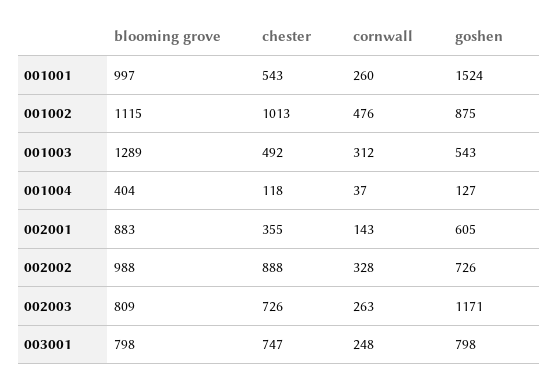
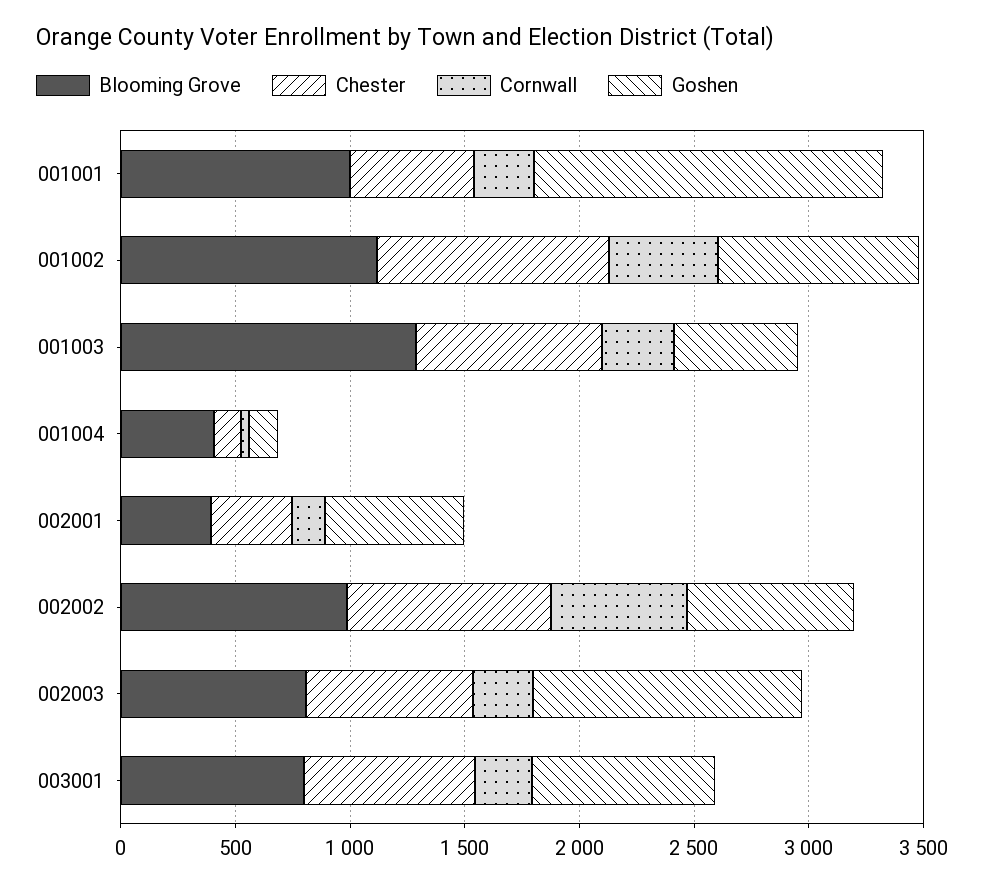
  {
    "blooming grove": {
      "001001": 997,
      "001002": 1115,
      "001003": 1289,
      "001004": 404,
-     "002001": 883,
+     "002001": 400,
      "002002": 988,
      "002003": 809,
      "003001": 798
    },
    "chester": {
      "001001": 543,
      "001002": 1013,
-     "001003": 492,
+     "001003": 800,
      "001004": 118,
      "002001": 355,
      "002002": 888,
      "002003": 726,
      "003001": 747
    },
    "cornwall": {
      "001001": 260,
      "001002": 476,
      "001003": 312,
      "001004": 37,
      "002001": 143,
-     "002002": 328,
+     "002002": 600,
      "002003": 263,
      "003001": 248
    },
    "goshen": {
      "001001": 1524,
      "001002": 875,
      "001003": 543,
      "001004": 127,
      "002001": 605,
      "002002": 726,
      "002003": 1171,
      "003001": 798
    }
  }

